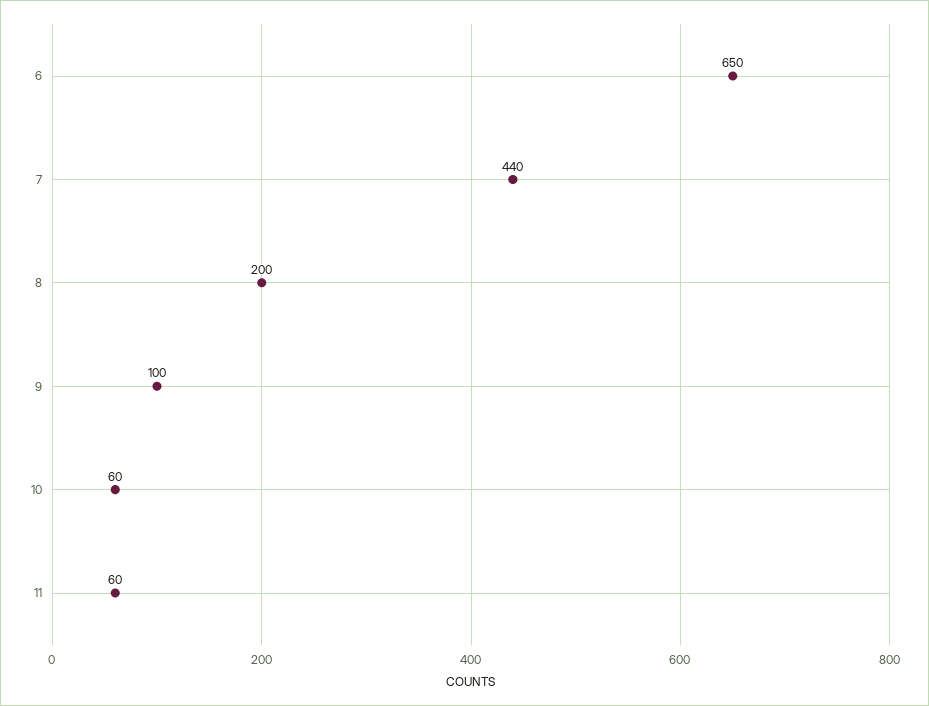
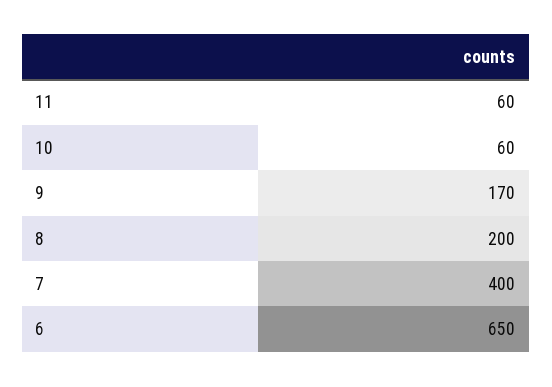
  {
    "6": 650,
-   "7": 440,
+   "7": 400,
    "8": 200,
-   "9": 100,
+   "9": 170,
    "10": 60,
    "11": 60
  }

